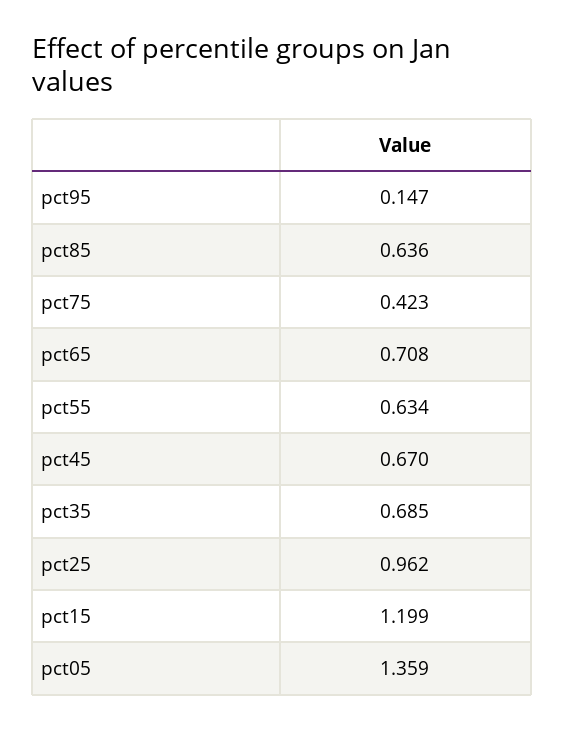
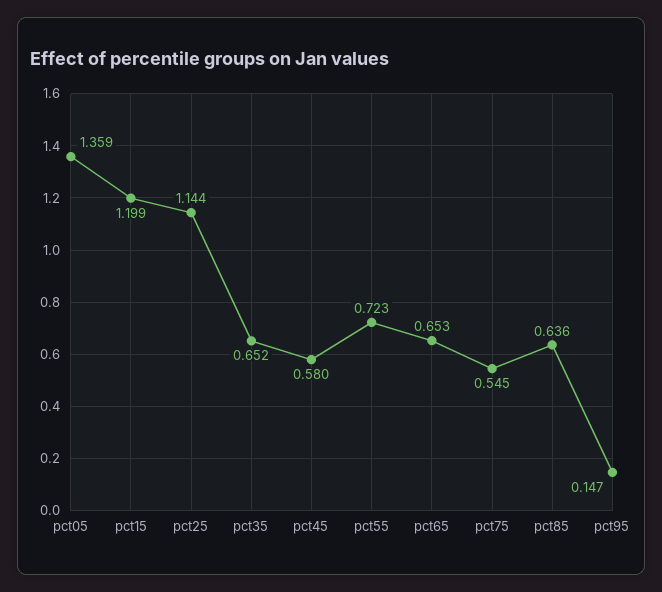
  {
    "pct95": 0.147,
    "pct85": 0.636,
-   "pct75": 0.423,
+   "pct75": 0.545,
-   "pct65": 0.708,
+   "pct65": 0.653,
-   "pct55": 0.634,
+   "pct55": 0.723,
-   "pct45": 0.67,
+   "pct45": 0.58,
-   "pct35": 0.685,
+   "pct35": 0.652,
-   "pct25": 0.962,
+   "pct25": 1.144,
    "pct15": 1.199,
    "pct05": 1.359
  }

